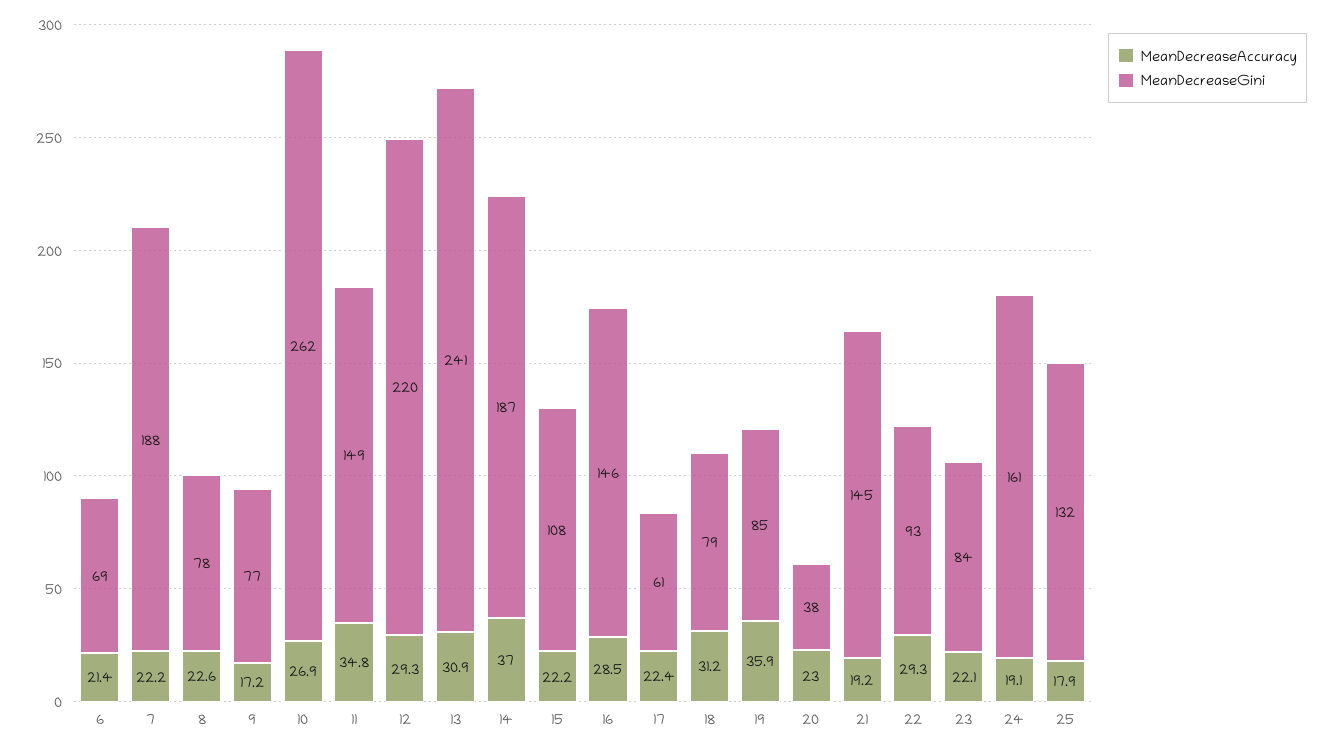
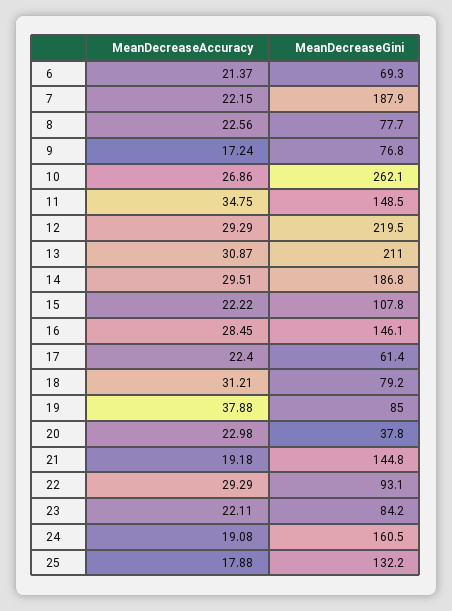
  {
    "MeanDecreaseAccuracy": {
      "6": 21.37,
      "7": 22.15,
      "8": 22.56,
      "9": 17.24,
      "10": 26.86,
      "11": 34.75,
      "12": 29.29,
      "13": 30.87,
-     "14": 37,
+     "14": 29.51,
      "15": 22.22,
      "16": 28.45,
      "17": 22.4,
      "18": 31.21,
-     "19": 35.9,
+     "19": 37.88,
      "20": 22.98,
      "21": 19.18,
      "22": 29.29,
      "23": 22.11,
      "24": 19.08,
      "25": 17.88
    },
    "MeanDecreaseGini": {
      "6": 69.3,
      "7": 187.9,
      "8": 77.7,
      "9": 76.8,
      "10": 262.1,
      "11": 148.5,
      "12": 219.5,
-     "13": 241,
+     "13": 211,
      "14": 186.8,
      "15": 107.8,
      "16": 146.1,
      "17": 61.4,
      "18": 79.2,
      "19": 85,
      "20": 37.8,
      "21": 144.8,
      "22": 93.1,
      "23": 84.2,
      "24": 160.5,
      "25": 132.2
    }
  }

